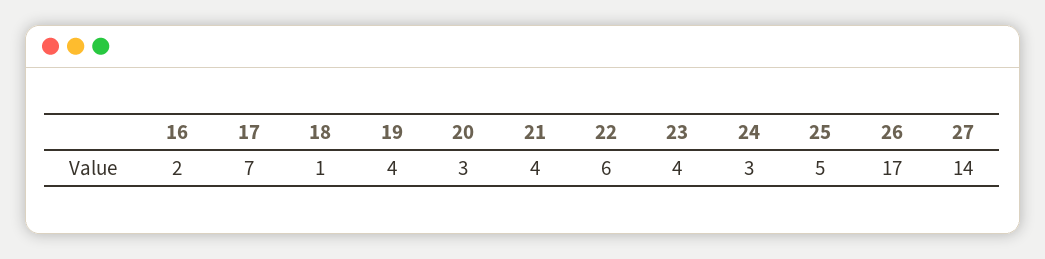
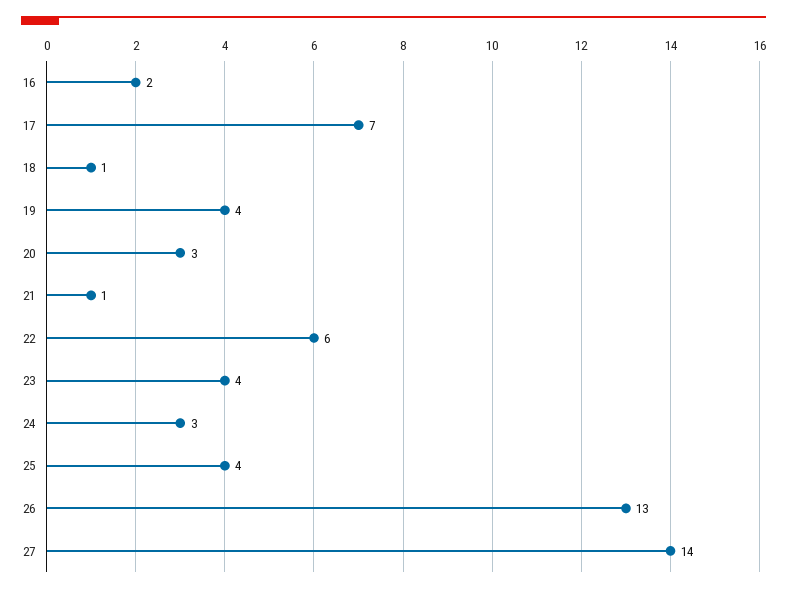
  {
    "16": 2,
    "17": 7,
    "18": 1,
    "19": 4,
    "20": 3,
-   "21": 4,
+   "21": 1,
    "22": 6,
    "23": 4,
    "24": 3,
-   "25": 5,
+   "25": 4,
-   "26": 17,
+   "26": 13,
    "27": 14
  }

